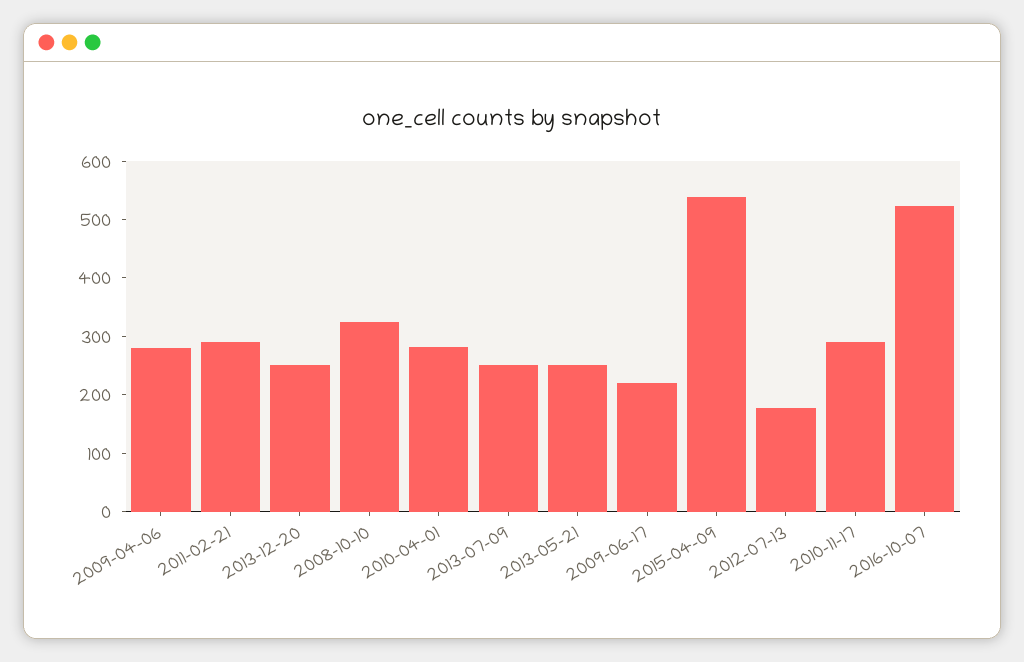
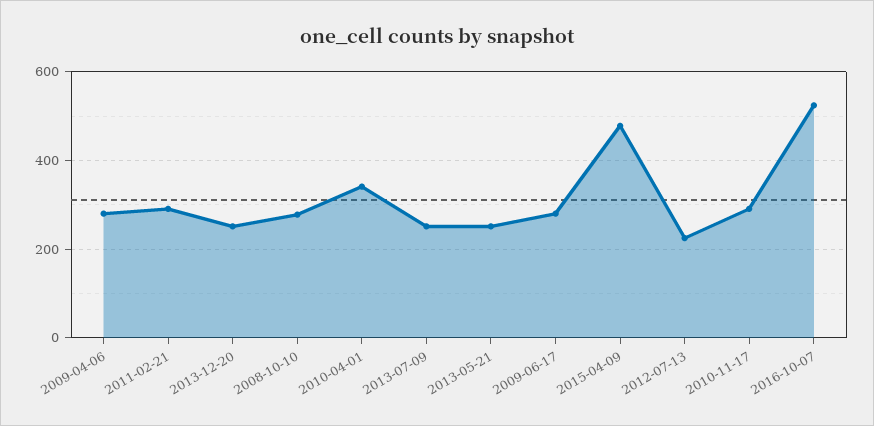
  {
    "2009-04-06": 280,
    "2011-02-21": 300,
    "2013-12-20": 260,
-   "2008-10-10": 320,
+   "2008-10-10": 280,
-   "2010-04-01": 280,
+   "2010-04-01": 340,
    "2013-07-09": 260,
    "2013-05-21": 260,
-   "2009-06-17": 220,
+   "2009-06-17": 280,
-   "2015-04-09": 540,
+   "2015-04-09": 480,
-   "2012-07-13": 180,
+   "2012-07-13": 220,
    "2010-11-17": 300,
    "2016-10-07": 520
  }

